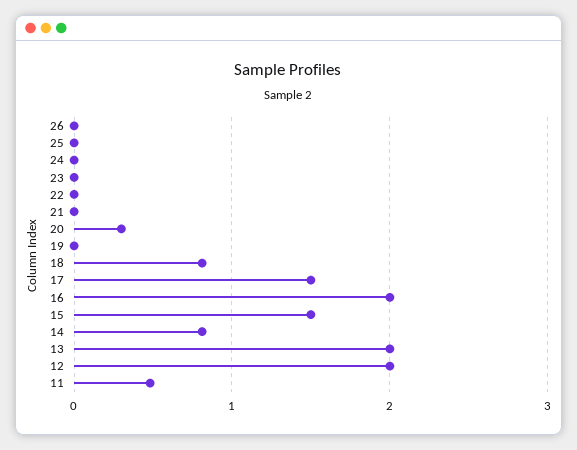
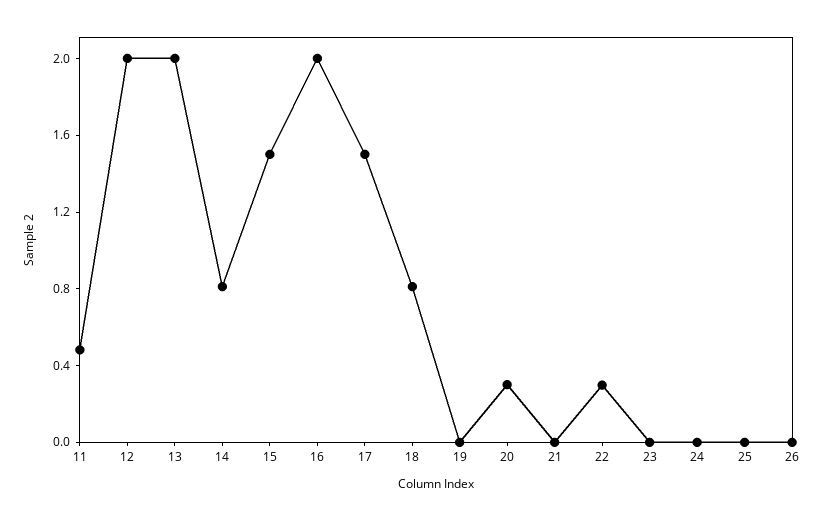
  {
    "26": 0,
    "25": 0,
    "24": 0,
    "23": 0,
-   "22": 0,
+   "22": 0.3,
    "21": 0,
    "20": 0.3,
    "19": 0,
    "18": 0.8,
    "17": 1.5,
    "16": 2,
    "15": 1.5,
    "14": 0.8,
    "13": 2,
    "12": 2,
    "11": 0.5
  }

